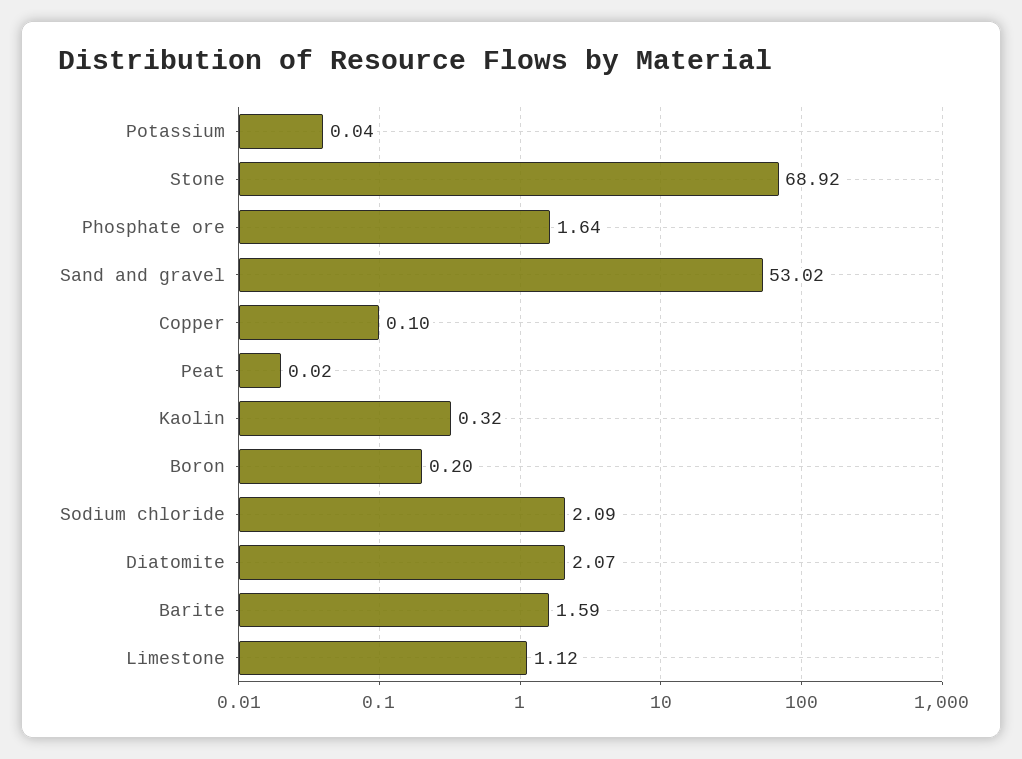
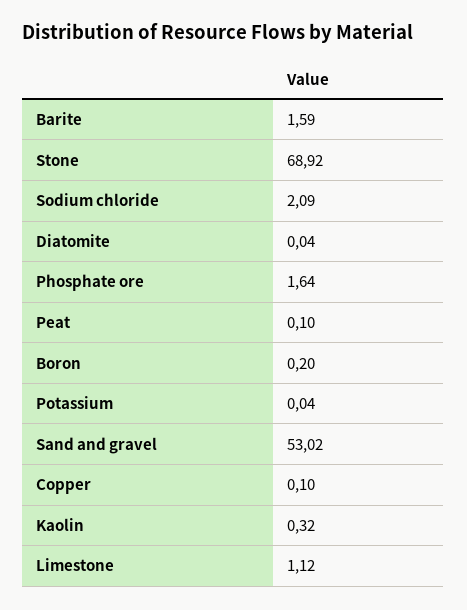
  {
    "Potassium": 0.04,
    "Stone": 68.92,
    "Phosphate ore": 1.64,
    "Sand and gravel": 53.02,
    "Copper": 0.1,
-   "Peat": 0.02,
+   "Peat": 0.1,
    "Kaolin": 0.32,
    "Boron": 0.2,
    "Sodium chloride": 2.09,
-   "Diatomite": 2.07,
+   "Diatomite": 0.04,
    "Barite": 1.59,
    "Limestone": 1.12
  }

